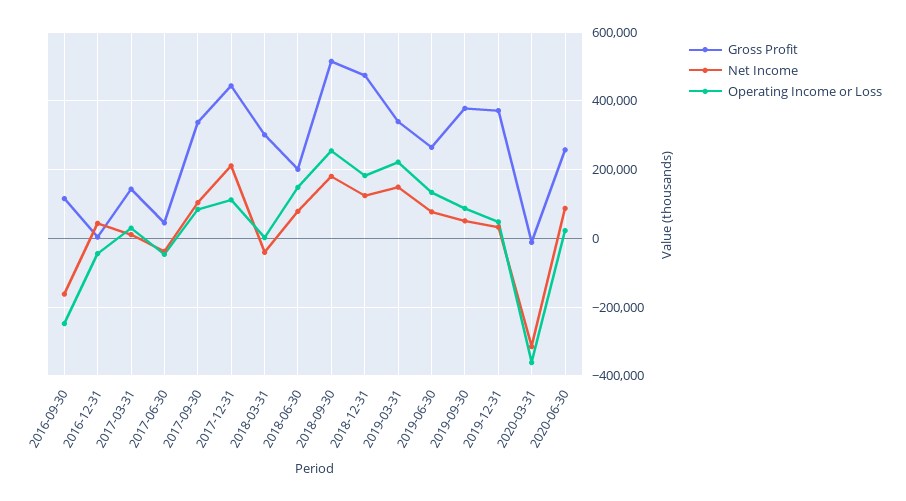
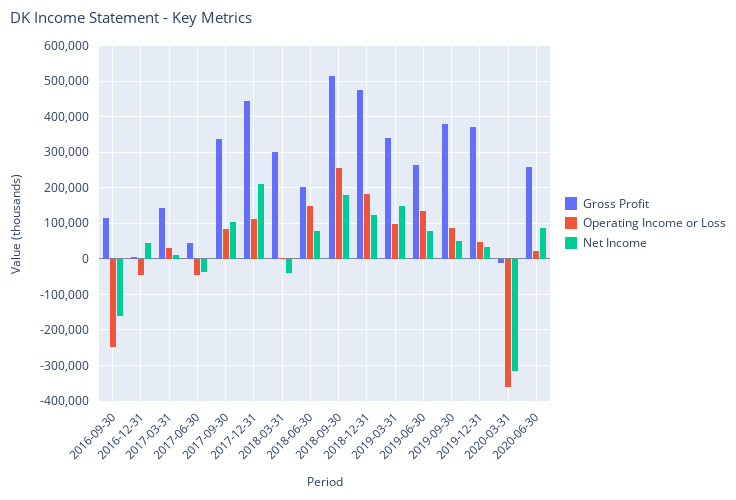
  {
    "Gross Profit": {
      "2016-09-30": 120000,
      "2016-12-31": 0,
      "2017-03-31": 140000,
      "2017-06-30": 40000,
      "2017-09-30": 340000,
      "2017-12-31": 440000,
      "2018-03-31": 300000,
      "2018-06-30": 200000,
      "2018-09-30": 520000,
      "2018-12-31": 480000,
      "2019-03-31": 340000,
      "2019-06-30": 260000,
      "2019-09-30": 380000,
      "2019-12-31": 380000,
      "2020-03-31": -20000,
      "2020-06-30": 260000
    },
    "Net Income": {
      "2016-09-30": -160000,
      "2016-12-31": 40000,
      "2017-03-31": 20000,
      "2017-06-30": -40000,
      "2017-09-30": 100000,
      "2017-12-31": 220000,
      "2018-03-31": -40000,
      "2018-06-30": 80000,
      "2018-09-30": 180000,
      "2018-12-31": 120000,
      "2019-03-31": 140000,
      "2019-06-30": 80000,
      "2019-09-30": 60000,
      "2019-12-31": 40000,
      "2020-03-31": -320000,
      "2020-06-30": 80000
    },
    "Operating Income or Loss": {
      "2016-09-30": -240000,
      "2016-12-31": -40000,
      "2017-03-31": 20000,
      "2017-06-30": -40000,
      "2017-09-30": 80000,
      "2017-12-31": 120000,
      "2018-03-31": 0,
      "2018-06-30": 140000,
      "2018-09-30": 260000,
      "2018-12-31": 180000,
-     "2019-03-31": 220000,
+     "2019-03-31": 100000,
      "2019-06-30": 140000,
      "2019-09-30": 80000,
      "2019-12-31": 40000,
      "2020-03-31": -360000,
      "2020-06-30": 20000
    }
  }

